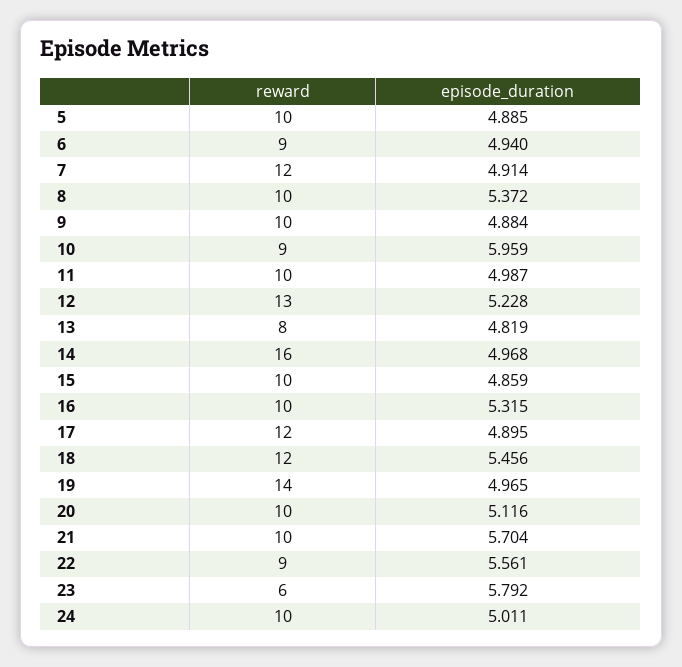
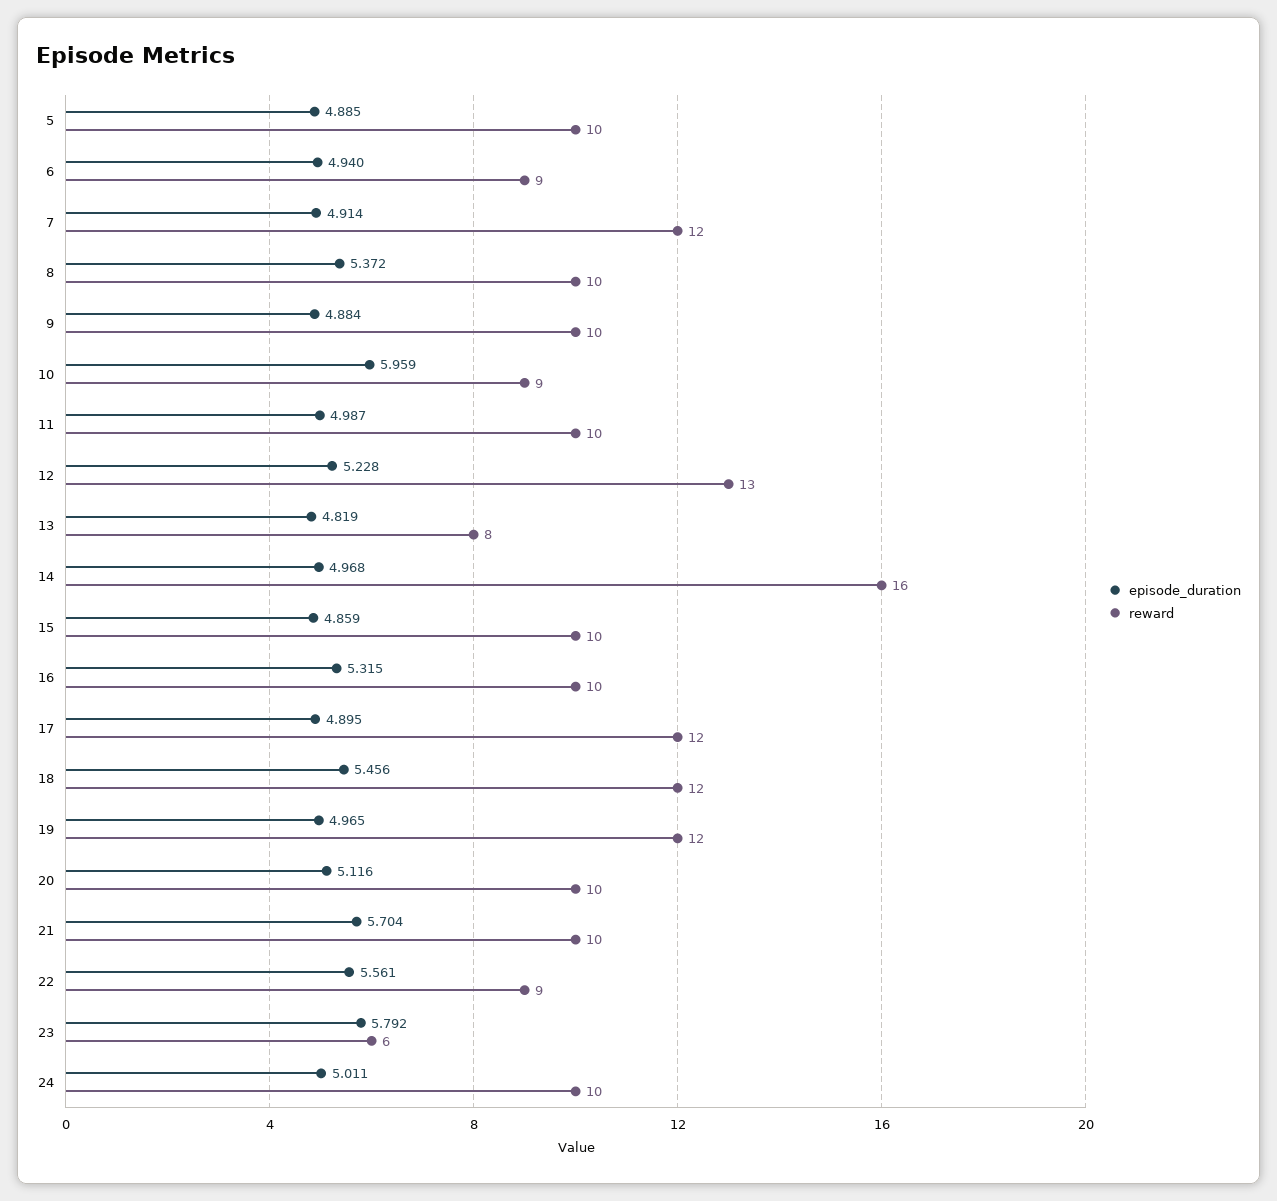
  {
    "reward": {
      "5": 10,
      "6": 9,
      "7": 12,
      "8": 10,
      "9": 10,
      "10": 9,
      "11": 10,
      "12": 13,
      "13": 8,
      "14": 16,
      "15": 10,
      "16": 10,
      "17": 12,
      "18": 12,
-     "19": 14,
+     "19": 12,
      "20": 10,
      "21": 10,
      "22": 9,
      "23": 6,
      "24": 10
    },
    "episode_duration": {
      "5": 4.885,
      "6": 4.94,
      "7": 4.914,
      "8": 5.372,
      "9": 4.884,
      "10": 5.959,
      "11": 4.987,
      "12": 5.228,
      "13": 4.819,
      "14": 4.968,
      "15": 4.859,
      "16": 5.315,
      "17": 4.895,
      "18": 5.456,
      "19": 4.965,
      "20": 5.116,
      "21": 5.704,
      "22": 5.561,
      "23": 5.792,
      "24": 5.011
    }
  }

